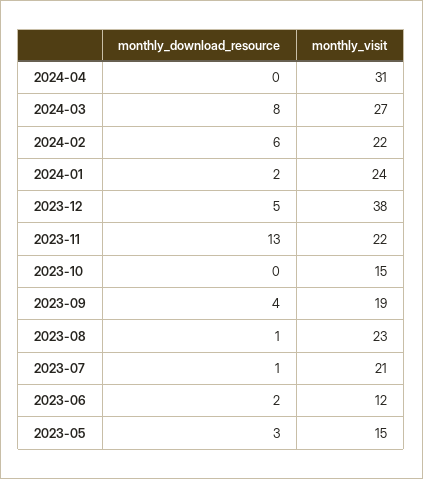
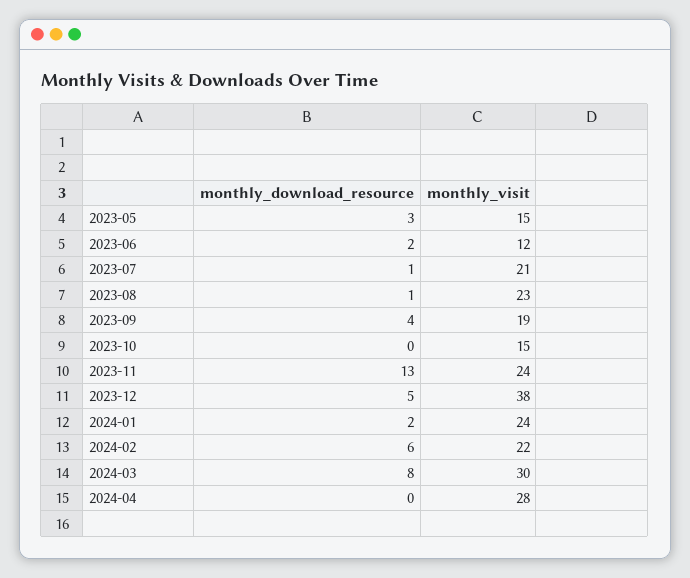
  {
    "monthly_download_resource": {
      "2024-04": 0,
      "2024-03": 8,
      "2024-02": 6,
      "2024-01": 2,
      "2023-12": 5,
      "2023-11": 13,
      "2023-10": 0,
      "2023-09": 4,
      "2023-08": 1,
      "2023-07": 1,
      "2023-06": 2,
      "2023-05": 3
    },
    "monthly_visit": {
-     "2024-04": 31,
+     "2024-04": 28,
-     "2024-03": 27,
+     "2024-03": 30,
      "2024-02": 22,
      "2024-01": 24,
      "2023-12": 38,
-     "2023-11": 22,
+     "2023-11": 24,
      "2023-10": 15,
      "2023-09": 19,
      "2023-08": 23,
      "2023-07": 21,
      "2023-06": 12,
      "2023-05": 15
    }
  }

